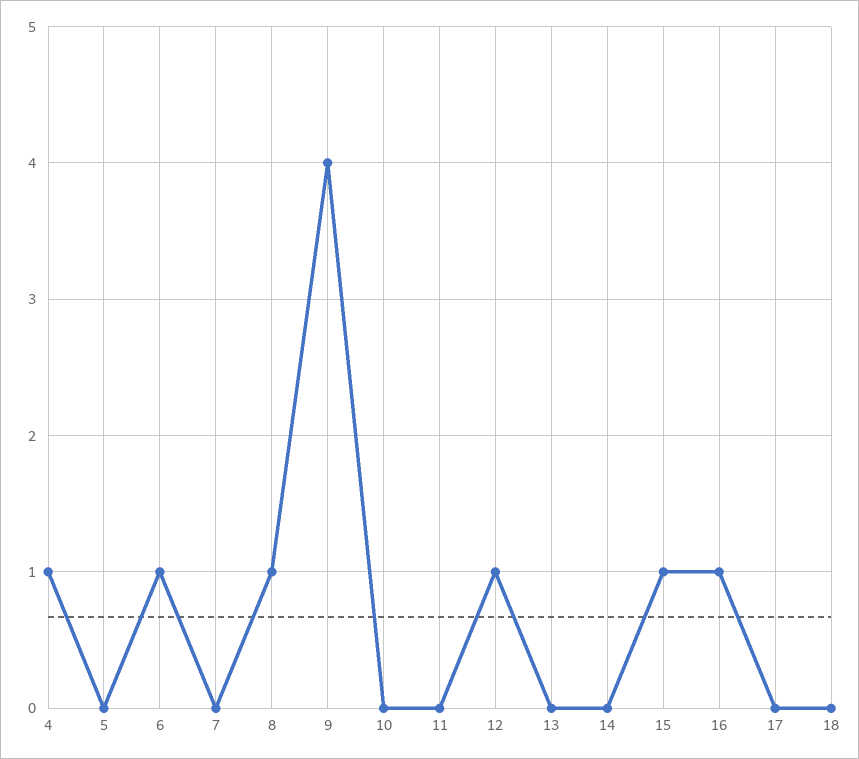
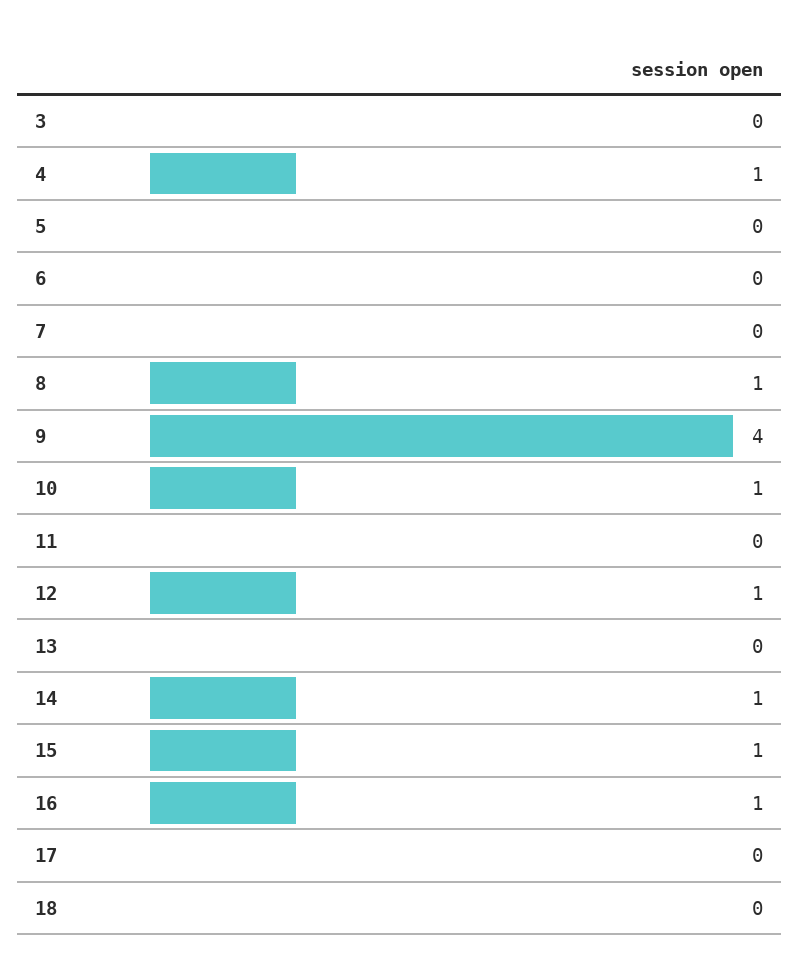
  {
    "4": 1,
    "5": 0,
-   "6": 1,
+   "6": 0,
    "7": 0,
    "8": 1,
    "9": 4,
-   "10": 0,
+   "10": 1,
    "11": 0,
    "12": 1,
    "13": 0,
-   "14": 0,
+   "14": 1,
    "15": 1,
    "16": 1,
    "17": 0,
-   "18": 0
+   "18": 0,
+   "3": 0
  }

